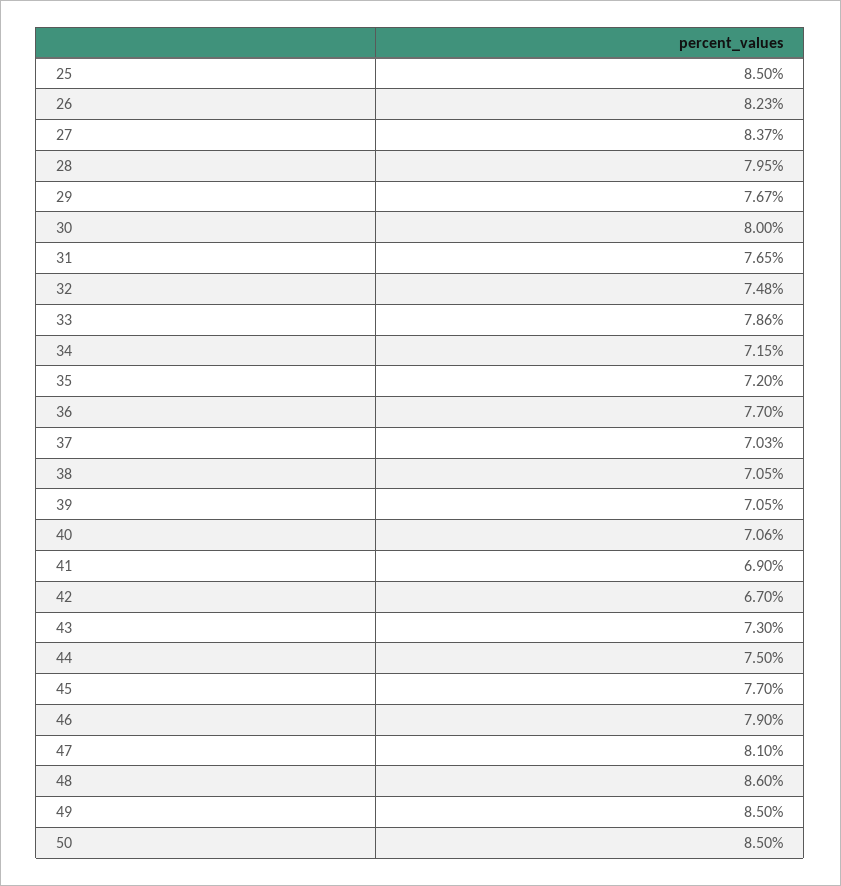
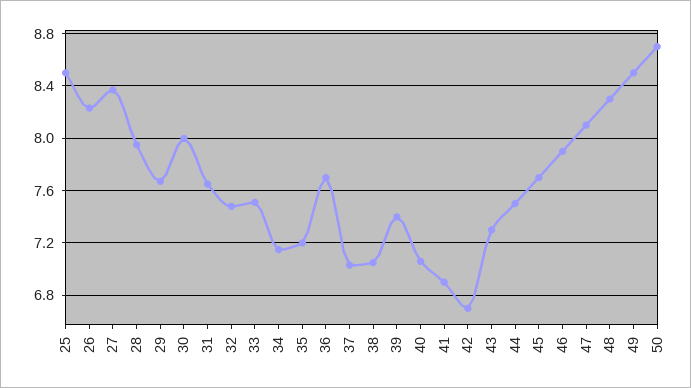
  {
    "25": 8.5,
    "26": 8.23,
    "27": 8.37,
    "28": 7.95,
    "29": 7.67,
    "30": 8,
    "31": 7.65,
    "32": 7.48,
-   "33": 7.86,
+   "33": 7.5,
    "34": 7.15,
    "35": 7.2,
    "36": 7.7,
    "37": 7.03,
    "38": 7.05,
-   "39": 7.05,
+   "39": 7.4,
    "40": 7.06,
    "41": 6.9,
    "42": 6.7,
    "43": 7.3,
    "44": 7.5,
    "45": 7.7,
    "46": 7.9,
    "47": 8.1,
-   "48": 8.6,
+   "48": 8.3,
    "49": 8.5,
-   "50": 8.5
+   "50": 8.7
  }

